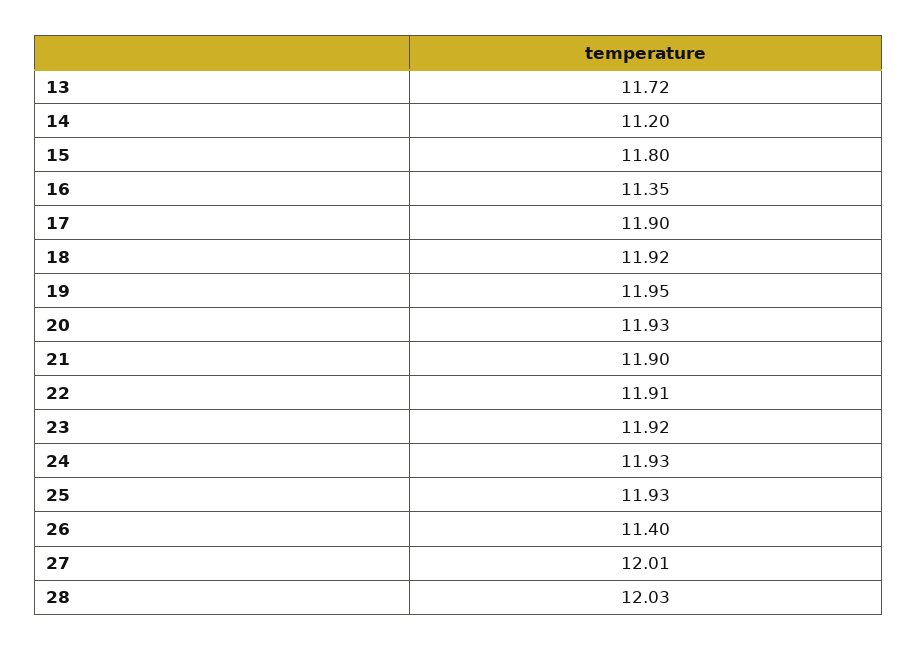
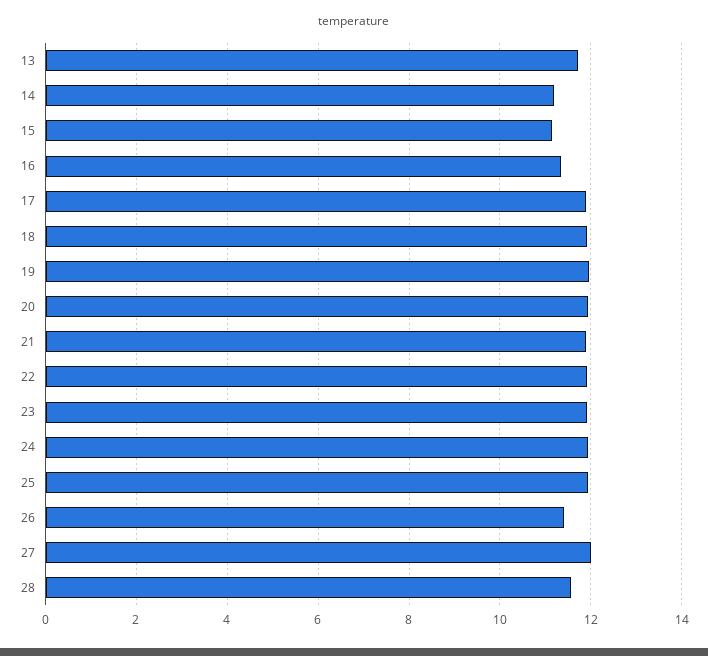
  {
    "13": 11.72,
    "14": 11.2,
-   "15": 11.8,
+   "15": 11.2,
    "16": 11.35,
    "17": 11.9,
    "18": 11.92,
    "19": 11.95,
    "20": 11.93,
    "21": 11.9,
    "22": 11.91,
    "23": 11.92,
    "24": 11.93,
    "25": 11.93,
    "26": 11.4,
    "27": 12.01,
-   "28": 12.03
+   "28": 11.6
  }

